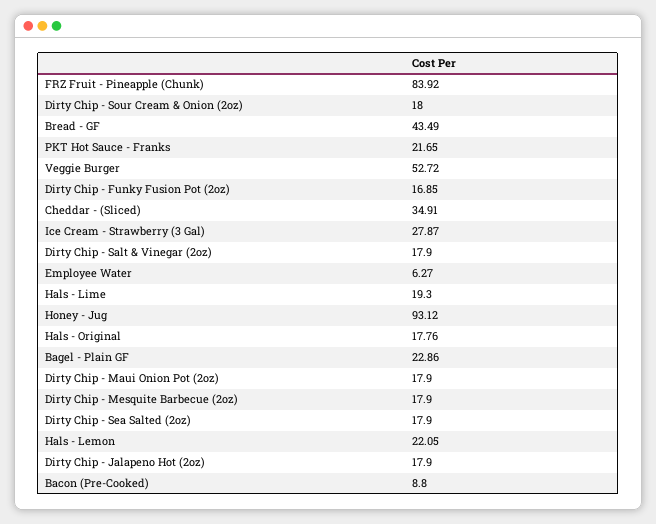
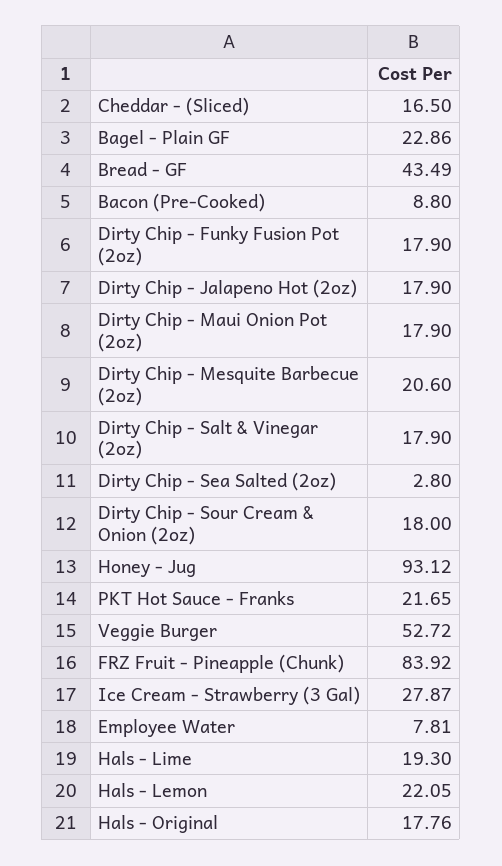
  {
    "FRZ Fruit - Pineapple (Chunk)": 83.92,
    "Dirty Chip - Sour Cream & Onion (2oz)": 18,
    "Bread - GF": 43.49,
    "PKT Hot Sauce - Franks": 21.65,
    "Veggie Burger": 52.72,
-   "Dirty Chip - Funky Fusion Pot (2oz)": 16.85,
+   "Dirty Chip - Funky Fusion Pot (2oz)": 17.9,
-   "Cheddar - (Sliced)": 34.91,
+   "Cheddar - (Sliced)": 16.5,
    "Ice Cream - Strawberry (3 Gal)": 27.87,
    "Dirty Chip - Salt & Vinegar (2oz)": 17.9,
-   "Employee Water": 6.27,
+   "Employee Water": 7.81,
    "Hals - Lime": 19.3,
    "Honey - Jug": 93.12,
    "Hals - Original": 17.76,
    "Bagel - Plain GF": 22.86,
    "Dirty Chip - Maui Onion Pot (2oz)": 17.9,
-   "Dirty Chip - Mesquite Barbecue (2oz)": 17.9,
+   "Dirty Chip - Mesquite Barbecue (2oz)": 20.6,
-   "Dirty Chip - Sea Salted (2oz)": 17.9,
+   "Dirty Chip - Sea Salted (2oz)": 2.8,
    "Hals - Lemon": 22.05,
    "Dirty Chip - Jalapeno Hot (2oz)": 17.9,
    "Bacon (Pre-Cooked)": 8.8
  }

